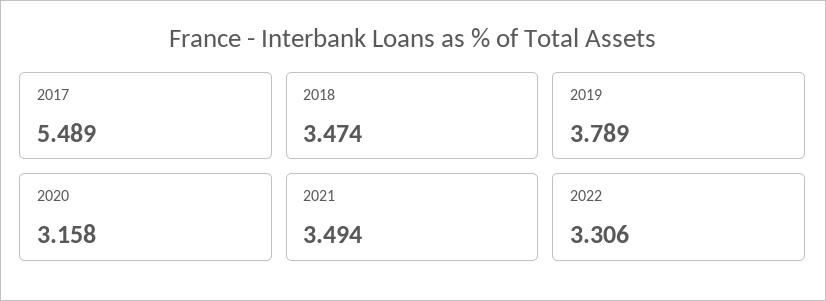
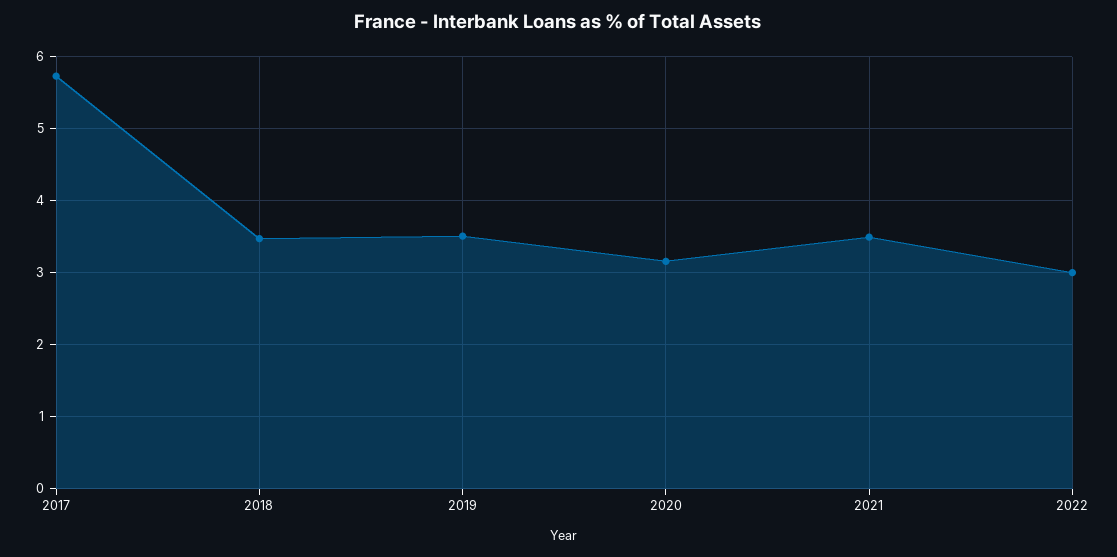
  {
-   "2017": 5.489,
+   "2017": 5.7,
    "2018": 3.474,
-   "2019": 3.789,
+   "2019": 3.5,
    "2020": 3.158,
    "2021": 3.494,
-   "2022": 3.306
+   "2022": 3
  }

